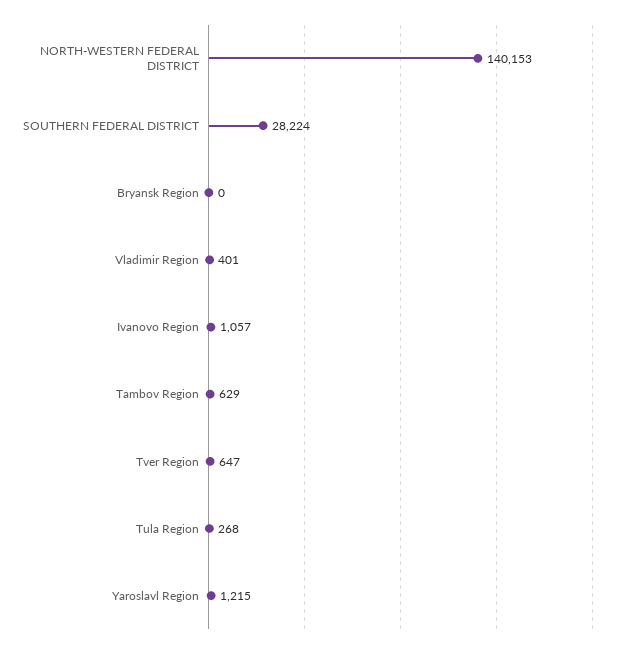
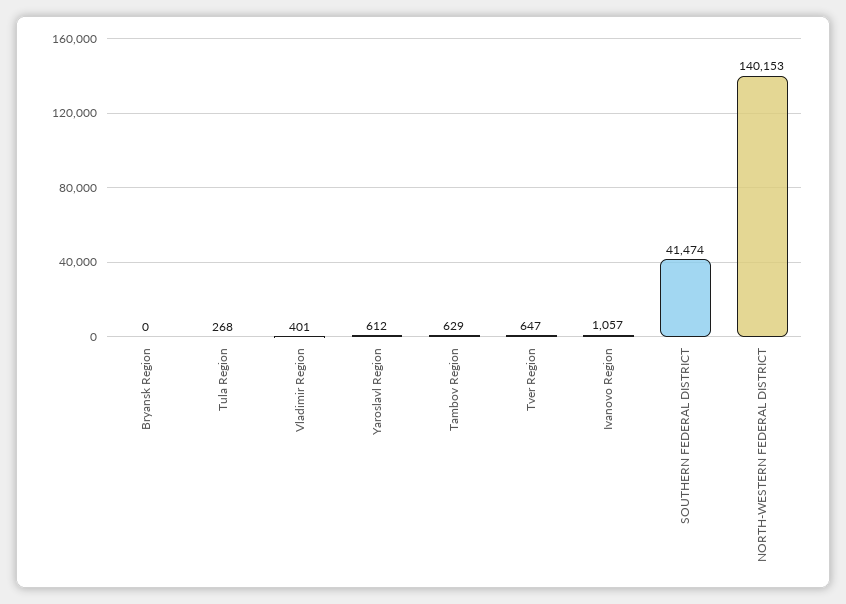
  {
    "NORTH-WESTERN FEDERAL DISTRICT": 140153,
-   "SOUTHERN FEDERAL DISTRICT": 28224,
+   "SOUTHERN FEDERAL DISTRICT": 41474,
    "Bryansk Region": 0,
    "Vladimir Region": 401,
    "Ivanovo Region": 1057,
    "Tambov Region": 629,
    "Tver Region": 647,
    "Tula Region": 268,
-   "Yaroslavl Region": 1215
+   "Yaroslavl Region": 612
  }

